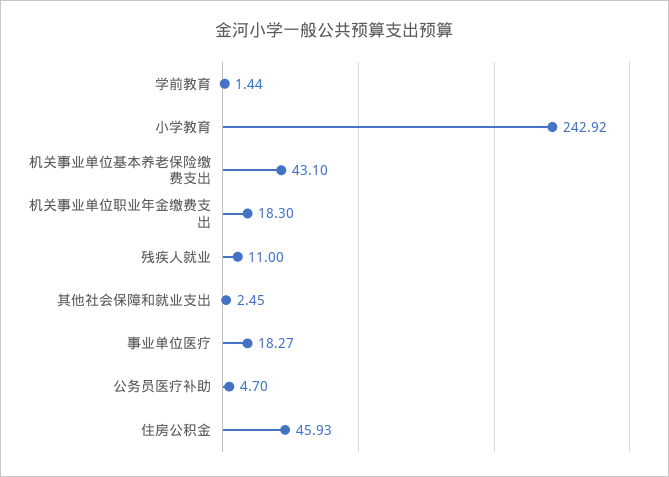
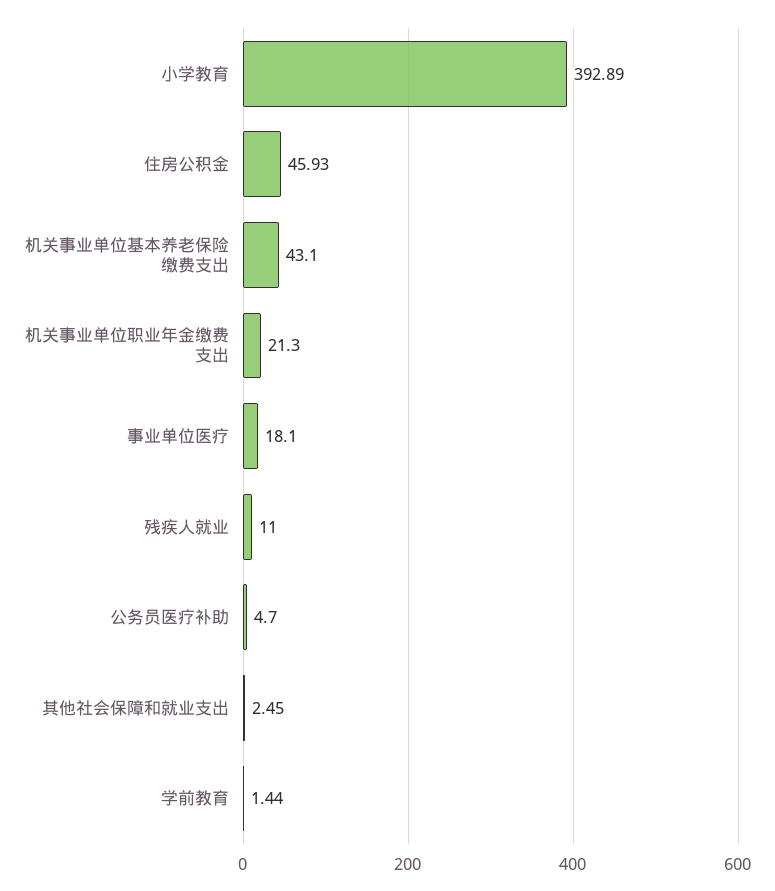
  {
    "学前教育": 1.44,
-   "小学教育": 242.92,
+   "小学教育": 392.89,
    "机关事业单位基本养老保险缴费支出": 43.1,
-   "机关事业单位职业年金缴费支出": 18.3,
+   "机关事业单位职业年金缴费支出": 21.3,
    "残疾人就业": 11,
    "其他社会保障和就业支出": 2.45,
-   "事业单位医疗": 18.27,
+   "事业单位医疗": 18.1,
    "公务员医疗补助": 4.7,
    "住房公积金": 45.93
  }

